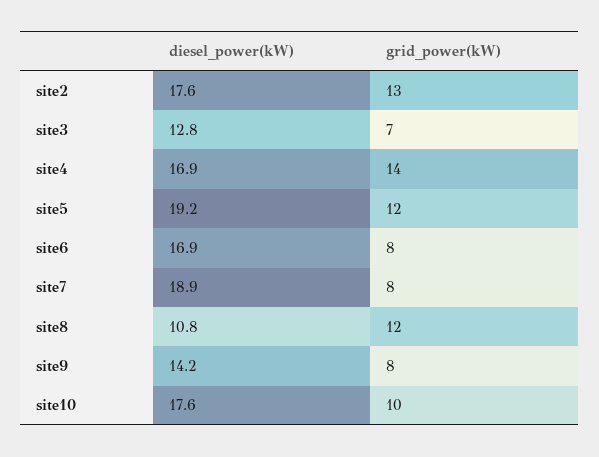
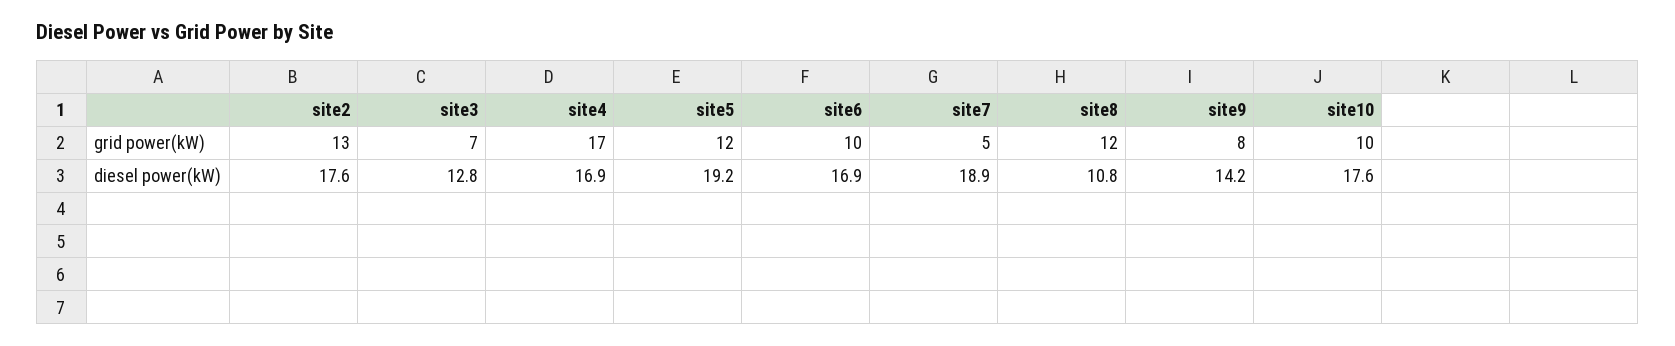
  {
    "diesel_power(kW)": {
      "site2": 17.6,
      "site3": 12.8,
      "site4": 16.9,
      "site5": 19.2,
      "site6": 16.9,
      "site7": 18.9,
      "site8": 10.8,
      "site9": 14.2,
      "site10": 17.6
    },
    "grid_power(kW)": {
      "site2": 13,
      "site3": 7,
-     "site4": 14,
+     "site4": 17,
      "site5": 12,
-     "site6": 8,
+     "site6": 10,
-     "site7": 8,
+     "site7": 5,
      "site8": 12,
      "site9": 8,
      "site10": 10
    }
  }

